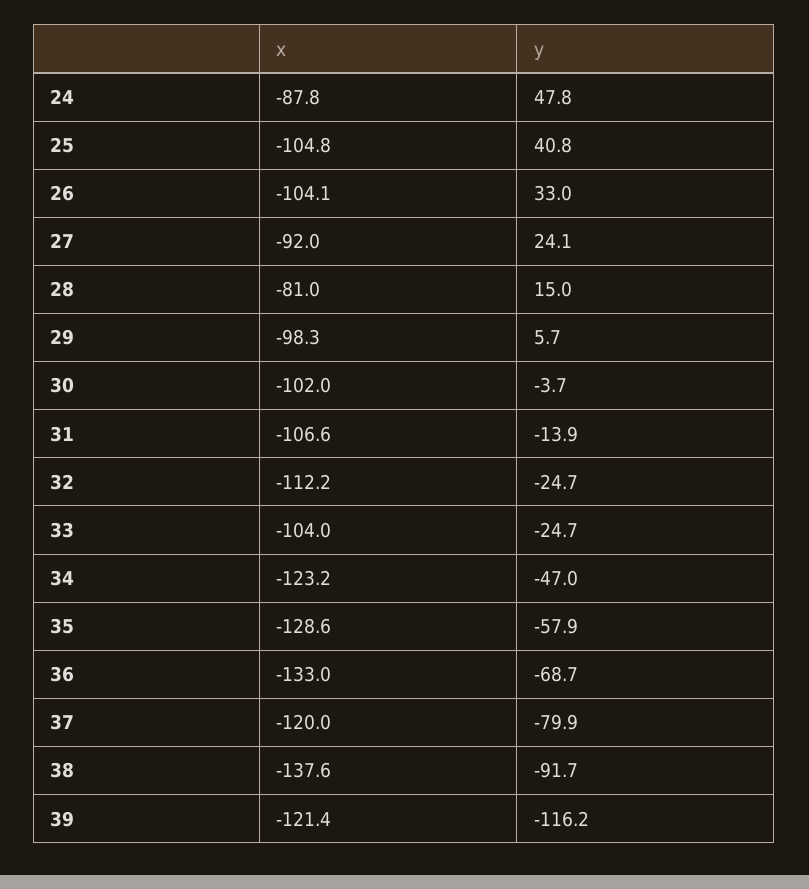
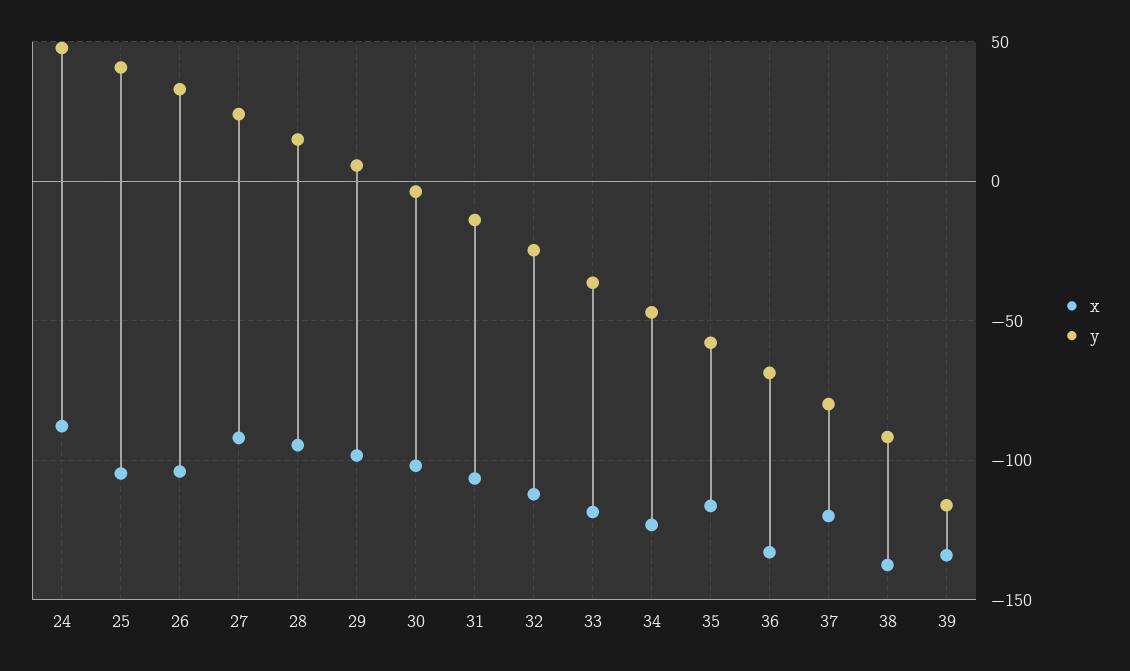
  {
    "x": {
      "24": -87.8,
      "25": -104.8,
      "26": -104.1,
      "27": -92,
-     "28": -81,
+     "28": -95,
      "29": -98.3,
      "30": -102,
      "31": -106.6,
      "32": -112.2,
-     "33": -104,
+     "33": -120,
      "34": -123.2,
-     "35": -128.6,
+     "35": -115,
      "36": -133,
      "37": -120,
      "38": -137.6,
-     "39": -121.4
+     "39": -135
    },
    "y": {
      "24": 47.8,
      "25": 40.8,
      "26": 33,
      "27": 24.1,
      "28": 15,
      "29": 5.7,
      "30": -3.7,
      "31": -13.9,
      "32": -24.7,
-     "33": -24.7,
+     "33": -35,
      "34": -47,
      "35": -57.9,
      "36": -68.7,
      "37": -79.9,
      "38": -91.7,
      "39": -116.2
    }
  }

